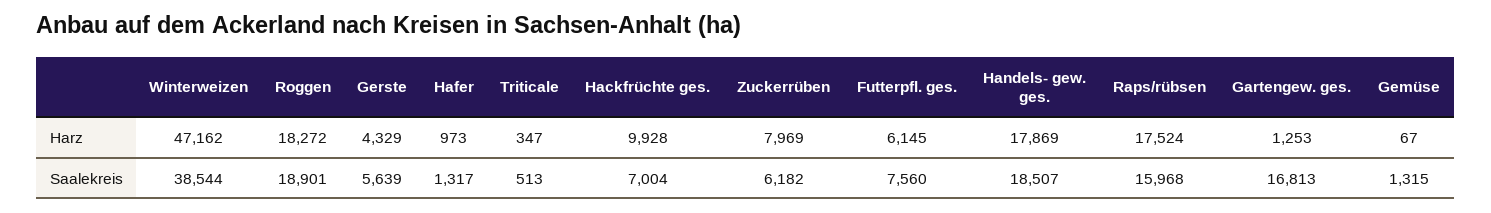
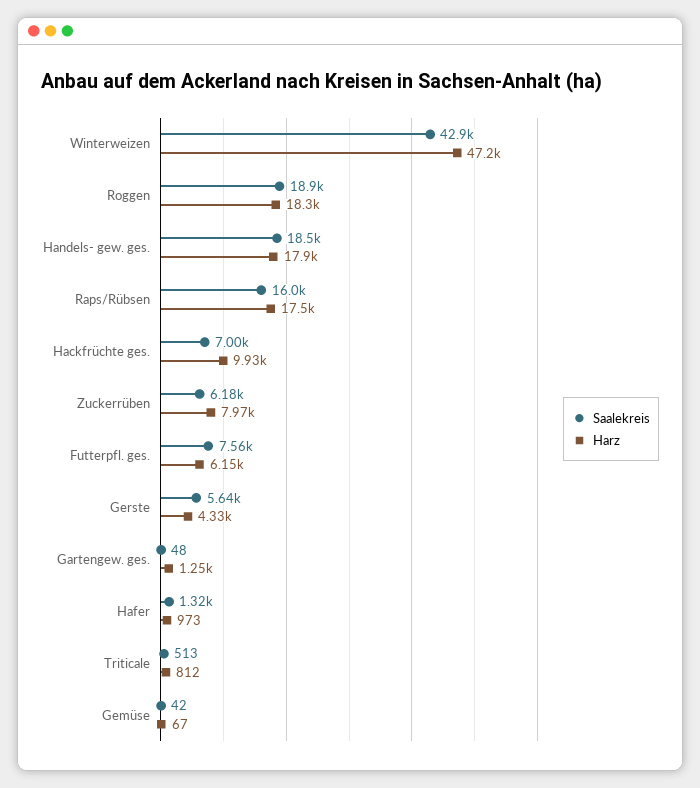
  {
    "Harz": {
      "Winterweizen": 47162,
      "Roggen": 18272,
      "Gerste": 4329,
      "Hafer": 973,
-     "Triticale": 347,
+     "Triticale": 812,
      "Hackfrüchte ges.": 9928,
      "Zuckerrüben": 7969,
      "Futterpfl. ges.": 6145,
      "Handels- gew. ges.": 17869,
      "Raps/rübsen": 17524,
      "Gartengew. ges.": 1253,
      "Gemüse": 67
    },
    "Saalekreis": {
-     "Winterweizen": 38544,
+     "Winterweizen": 42900,
      "Roggen": 18901,
      "Gerste": 5639,
      "Hafer": 1317,
      "Triticale": 513,
      "Hackfrüchte ges.": 7004,
      "Zuckerrüben": 6182,
      "Futterpfl. ges.": 7560,
      "Handels- gew. ges.": 18507,
      "Raps/rübsen": 15968,
-     "Gartengew. ges.": 16813,
+     "Gartengew. ges.": 48,
-     "Gemüse": 1315
+     "Gemüse": 42
    }
  }

